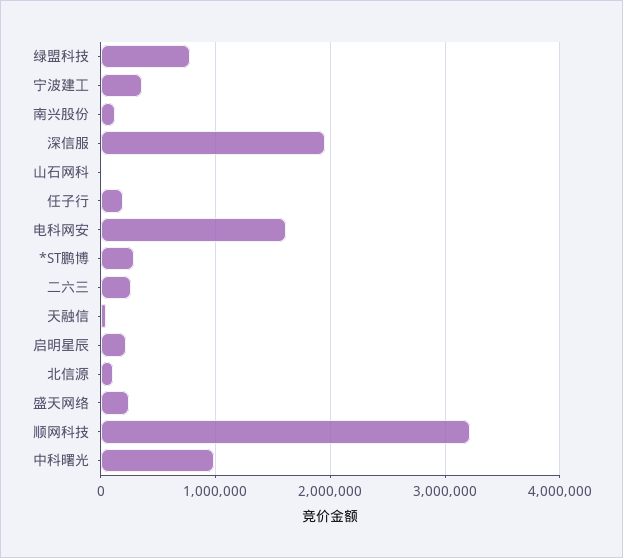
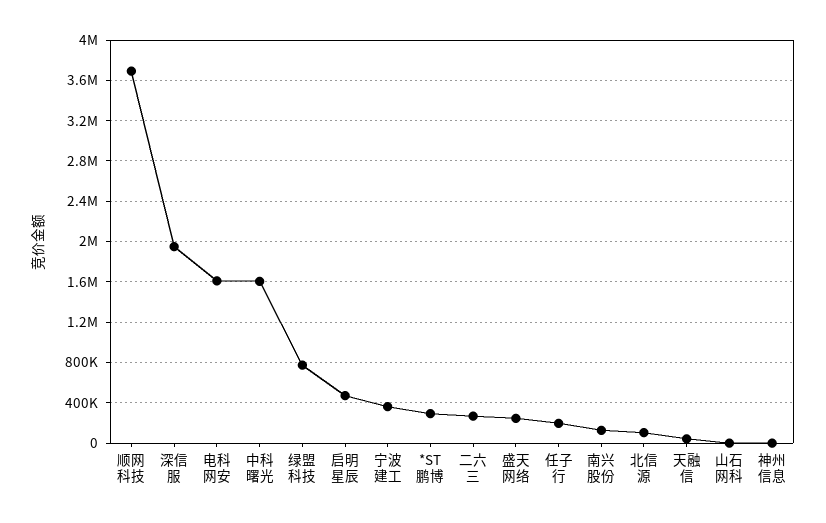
  {
    "绿盟科技": 800000,
    "宁波建工": 400000,
    "南兴股份": 100000,
    "深信服": 2000000,
    "山石网科": 0,
    "任子行": 200000,
    "电科网安": 1600000,
    "*ST鹏博": 300000,
    "二六三": 300000,
    "天融信": 0,
-   "启明星辰": 200000,
+   "启明星辰": 500000,
    "北信源": 100000,
    "盛天网络": 200000,
-   "顺网科技": 3200000,
+   "顺网科技": 3700000,
-   "中科曙光": 1000000
+   "中科曙光": 1600000,
+   "神州信息": 0
  }

